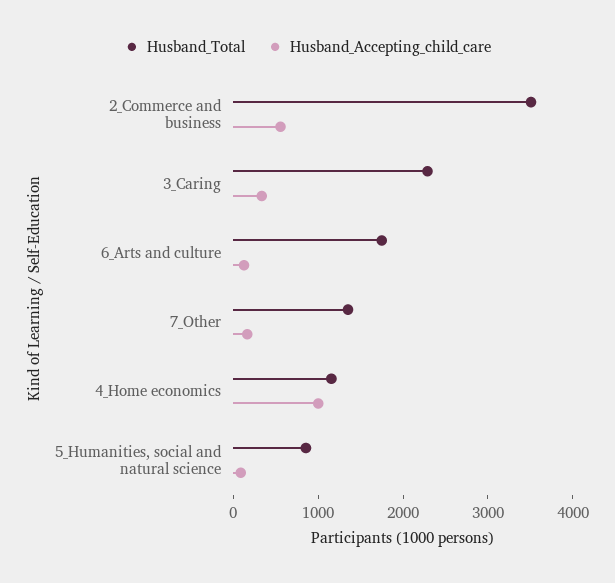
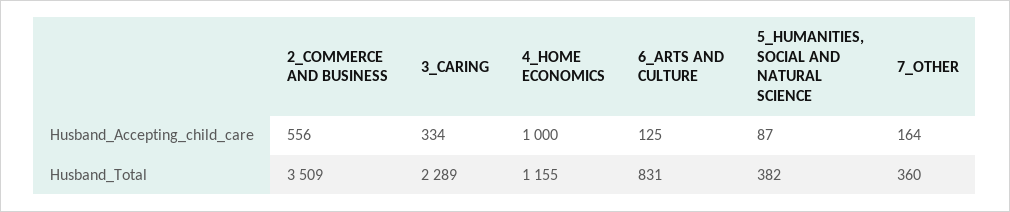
  {
    "Husband_Total": {
      "2_Commerce and business": 3509,
      "3_Caring": 2289,
-     "6_Arts and culture": 1800,
+     "6_Arts and culture": 831,
-     "7_Other": 1400,
+     "7_Other": 360,
      "4_Home economics": 1155,
-     "5_Humanities, social and natural science": 800
+     "5_Humanities, social and natural science": 382
    },
    "Husband_Accepting_child_care": {
      "2_Commerce and business": 556,
      "3_Caring": 334,
      "6_Arts and culture": 125,
      "7_Other": 164,
      "4_Home economics": 1000,
      "5_Humanities, social and natural science": 87
    }
  }

